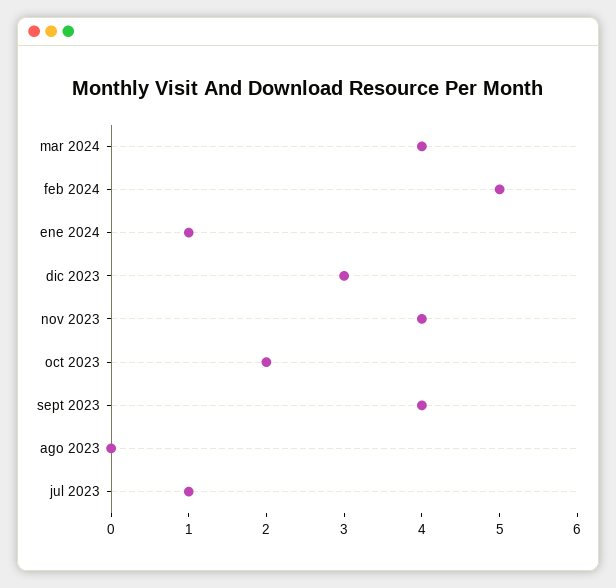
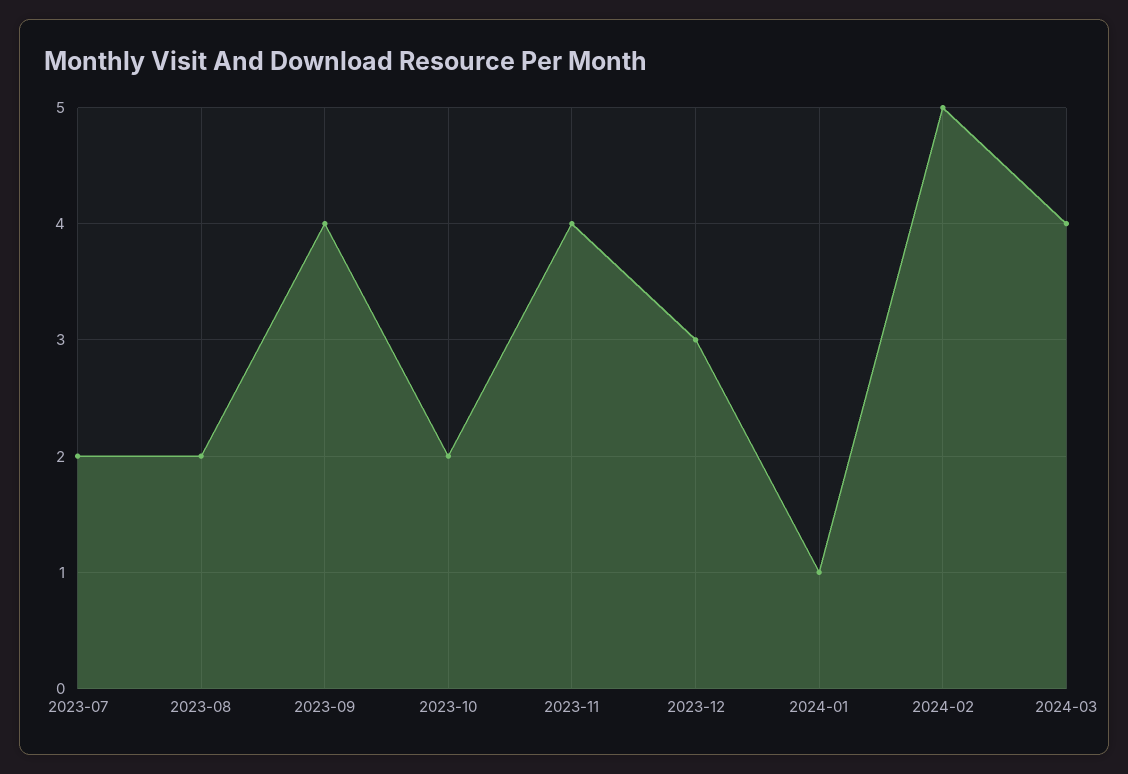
  {
    "mar 2024": 4,
    "feb 2024": 5,
    "ene 2024": 1,
    "dic 2023": 3,
    "nov 2023": 4,
    "oct 2023": 2,
    "sept 2023": 4,
-   "ago 2023": 0,
+   "ago 2023": 2,
-   "jul 2023": 1
+   "jul 2023": 2
  }

